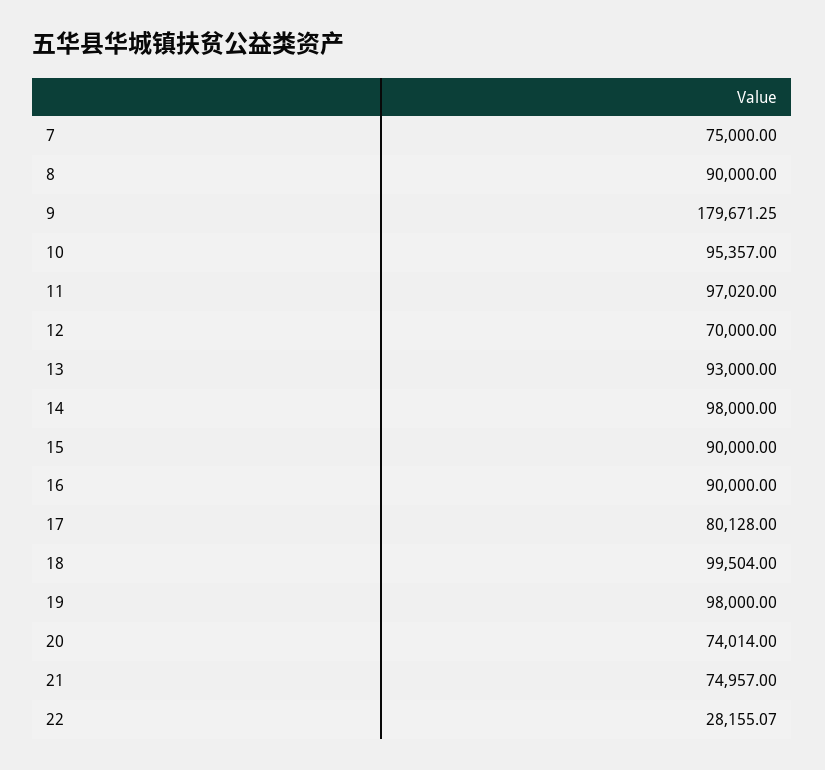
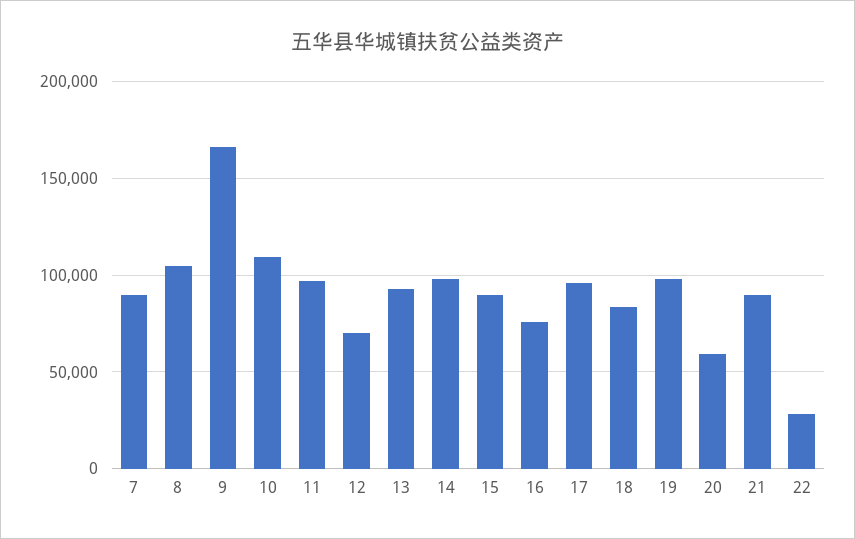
  {
-   "7": 75000,
+   "7": 90000,
-   "8": 90000,
+   "8": 105000,
-   "9": 179671.25,
+   "9": 165000,
-   "10": 95357,
+   "10": 110000,
    "11": 97020,
    "12": 70000,
    "13": 93000,
    "14": 98000,
    "15": 90000,
-   "16": 90000,
+   "16": 75000,
-   "17": 80128,
+   "17": 95000,
-   "18": 99504,
+   "18": 85000,
    "19": 98000,
-   "20": 74014,
+   "20": 60000,
-   "21": 74957,
+   "21": 90000,
    "22": 28155.07
  }

